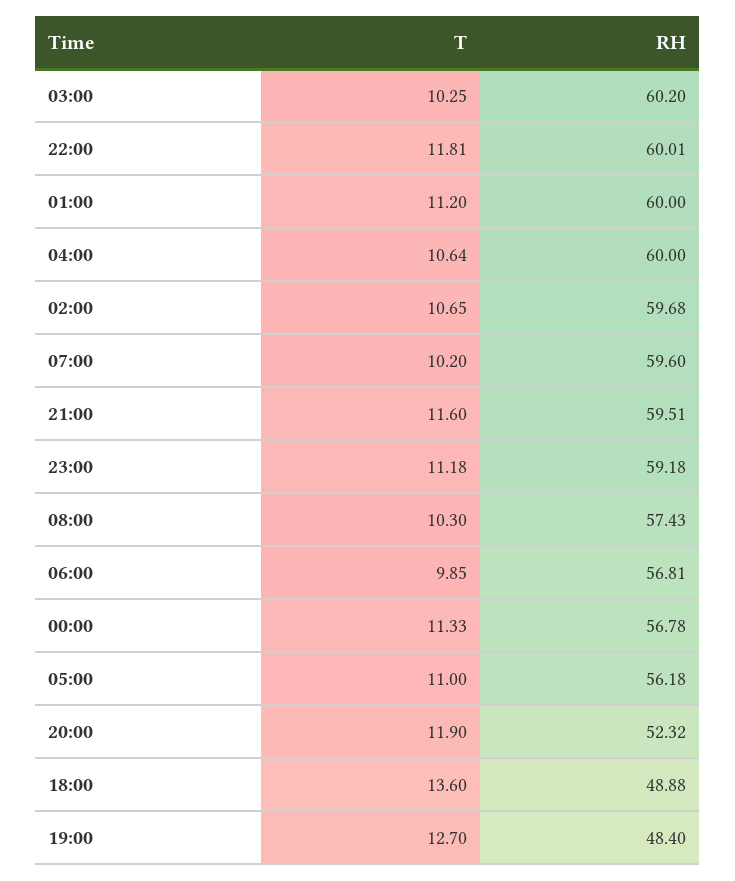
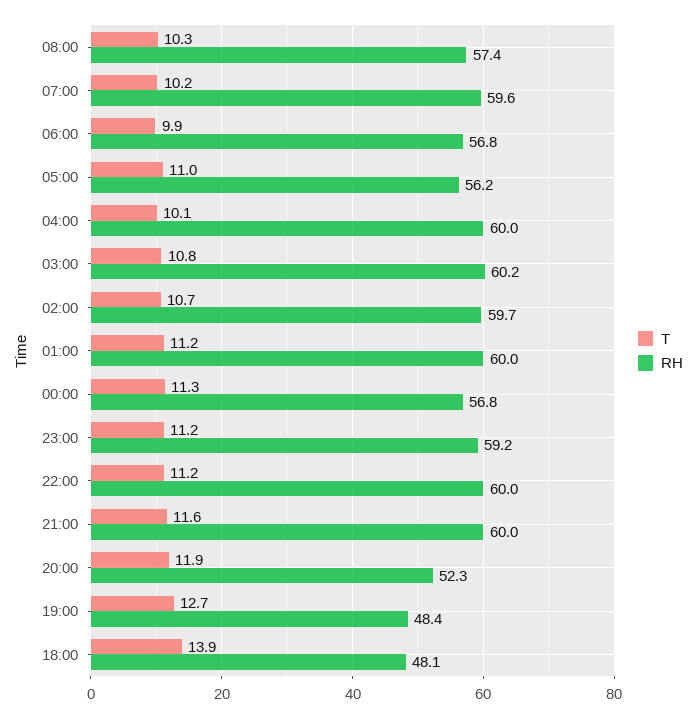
  {
    "T": {
-     "03:00": 10.25,
+     "03:00": 10.8,
-     "22:00": 11.81,
+     "22:00": 11.2,
      "01:00": 11.2,
-     "04:00": 10.64,
+     "04:00": 10.1,
      "02:00": 10.65,
      "07:00": 10.2,
      "21:00": 11.6,
      "23:00": 11.18,
      "08:00": 10.3,
      "06:00": 9.85,
      "00:00": 11.33,
      "05:00": 11,
      "20:00": 11.9,
-     "18:00": 13.6,
+     "18:00": 13.9,
      "19:00": 12.7
    },
    "RH": {
      "03:00": 60.2,
      "22:00": 60.01,
      "01:00": 60,
      "04:00": 60,
      "02:00": 59.68,
      "07:00": 59.6,
-     "21:00": 59.51,
+     "21:00": 60,
      "23:00": 59.18,
      "08:00": 57.43,
      "06:00": 56.81,
      "00:00": 56.78,
      "05:00": 56.18,
      "20:00": 52.32,
-     "18:00": 48.88,
+     "18:00": 48.1,
      "19:00": 48.4
    }
  }

